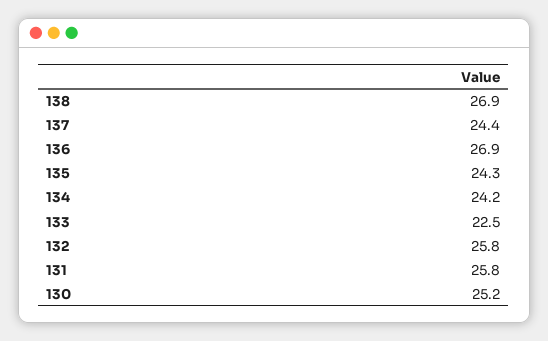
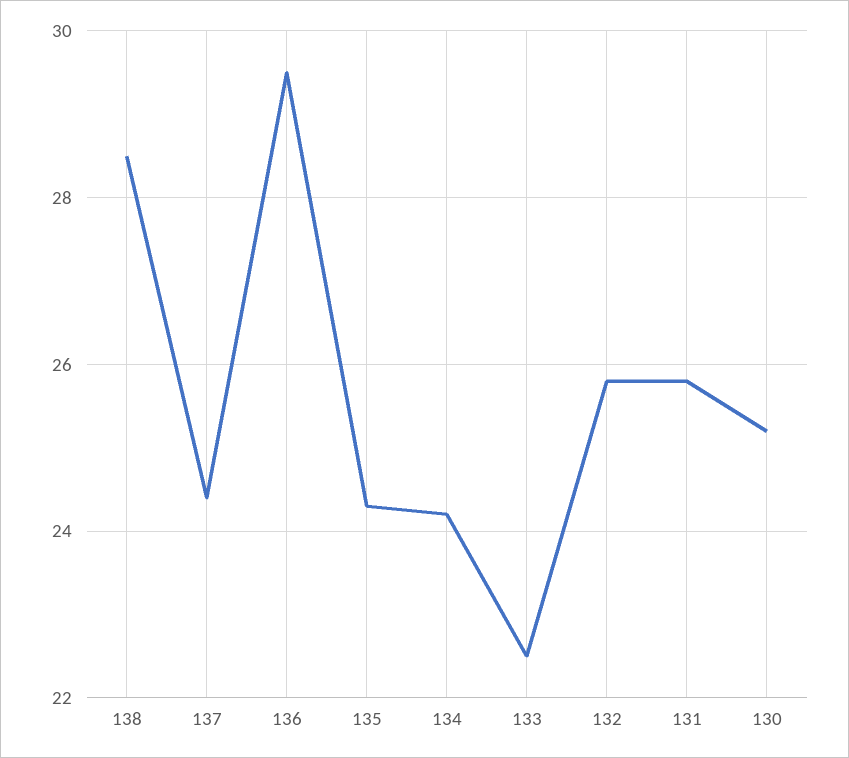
  {
-   "138": 26.9,
+   "138": 28.5,
    "137": 24.4,
-   "136": 26.9,
+   "136": 29.5,
    "135": 24.3,
    "134": 24.2,
    "133": 22.5,
    "132": 25.8,
    "131": 25.8,
    "130": 25.2
  }

